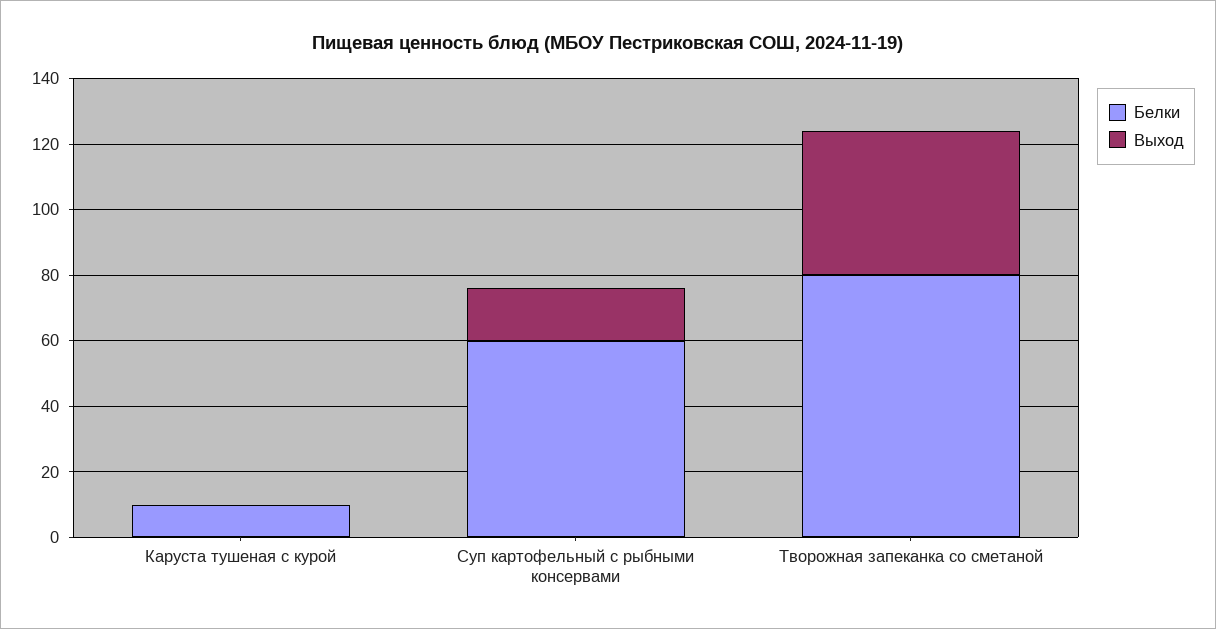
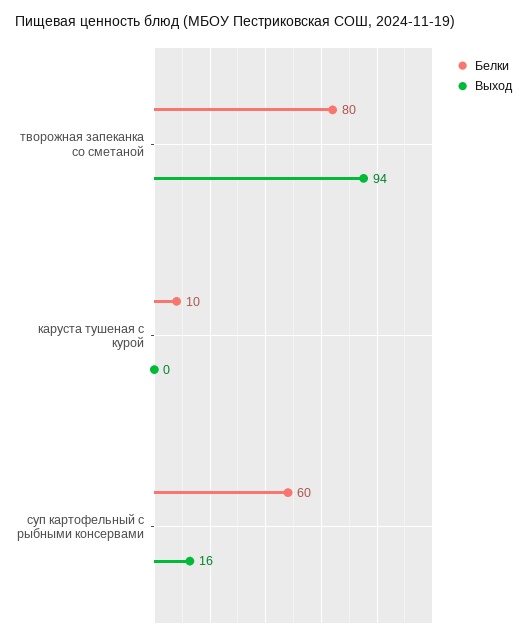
  {
    "Белки": {
      "Каруста тушеная с курой": 10,
      "Суп картофельный с рыбными консервами": 60,
      "Творожная запеканка со сметаной": 80
    },
    "Выход": {
      "Каруста тушеная с курой": 0,
      "Суп картофельный с рыбными консервами": 16,
-     "Творожная запеканка со сметаной": 45
+     "Творожная запеканка со сметаной": 94
    }
  }

